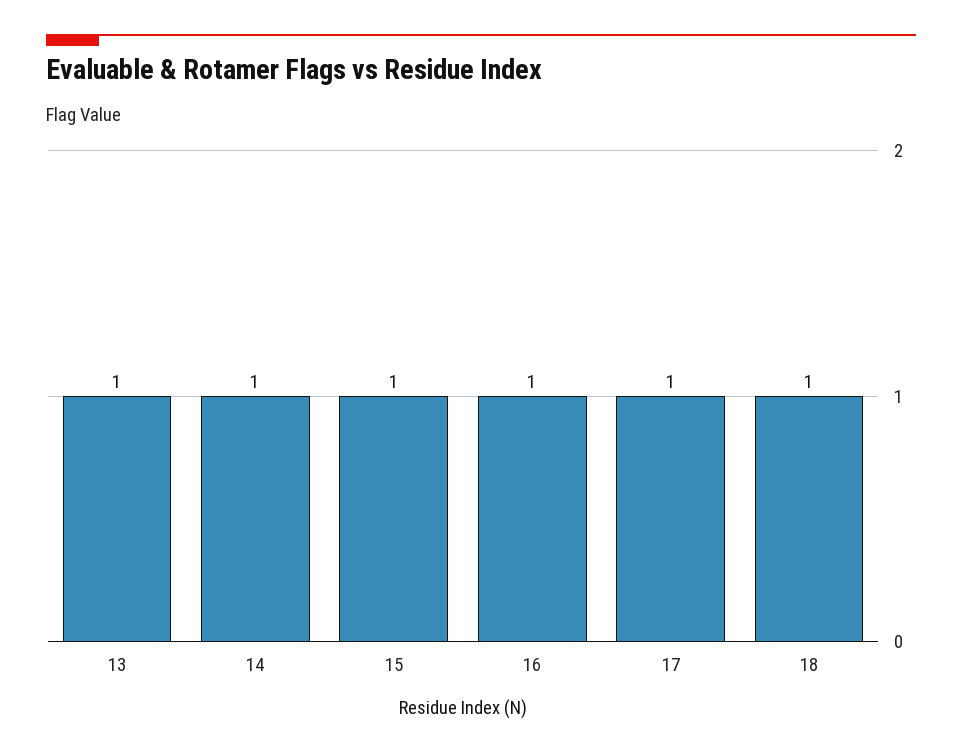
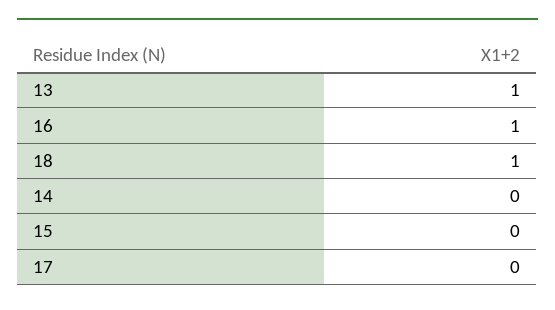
  {
    "13": 1,
-   "14": 1,
+   "14": 0,
-   "15": 1,
+   "15": 0,
    "16": 1,
-   "17": 1,
+   "17": 0,
    "18": 1
  }

